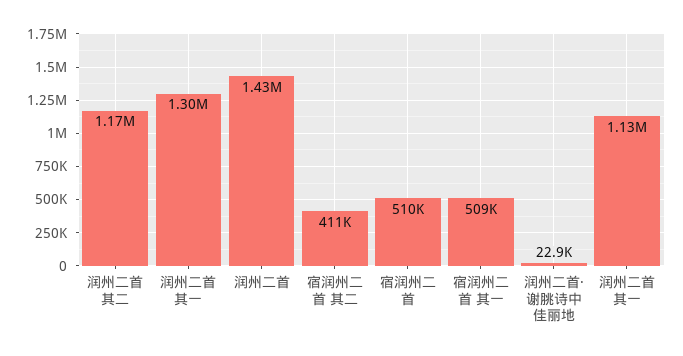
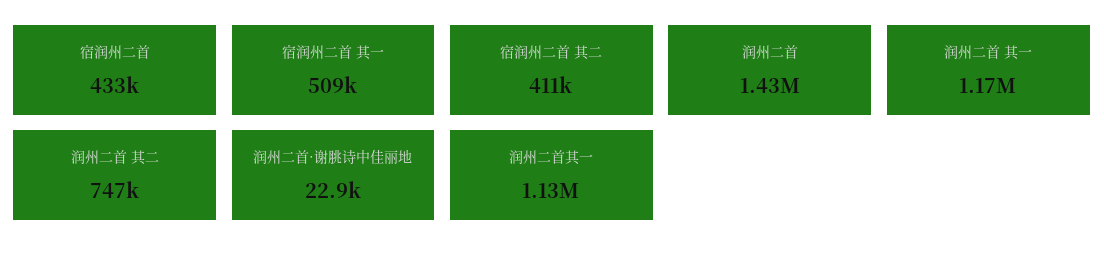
  {
-   "润州二首 其二": 1170000,
+   "润州二首 其二": 747000,
-   "润州二首 其一": 1300000,
+   "润州二首 其一": 1170000,
    "润州二首": 1430000,
    "宿润州二首 其二": 411000,
-   "宿润州二首": 510000,
+   "宿润州二首": 433000,
    "宿润州二首 其一": 509000,
    "润州二首·谢脁诗中佳丽地": 22900,
    "润州二首其一": 1130000
  }

